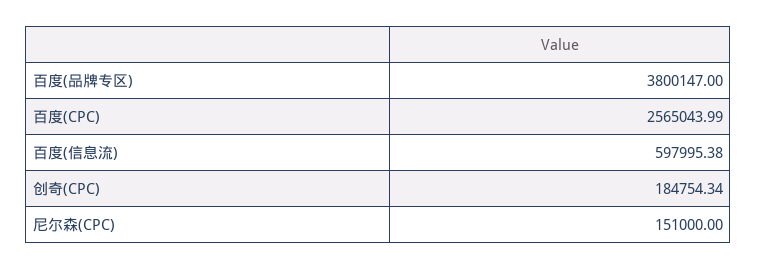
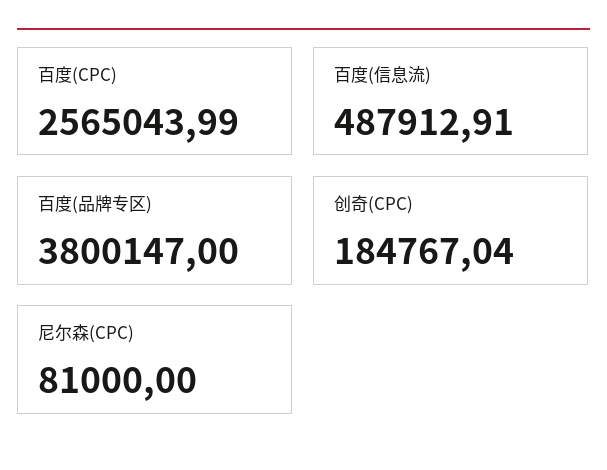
  {
    "百度(品牌专区)": 3800147,
    "百度(CPC)": 2565043.99,
-   "百度(信息流)": 597995.38,
+   "百度(信息流)": 487912.91,
-   "创奇(CPC)": 184754.34,
+   "创奇(CPC)": 184767.04,
-   "尼尔森(CPC)": 151000
+   "尼尔森(CPC)": 81000
  }

